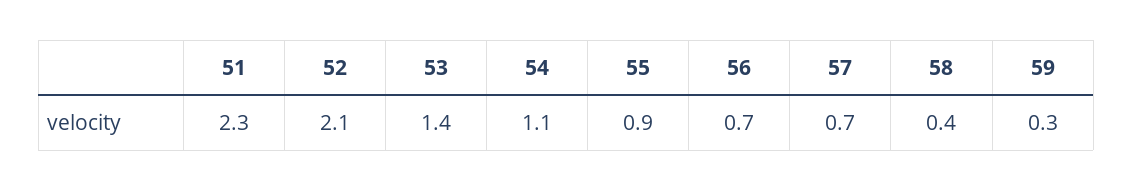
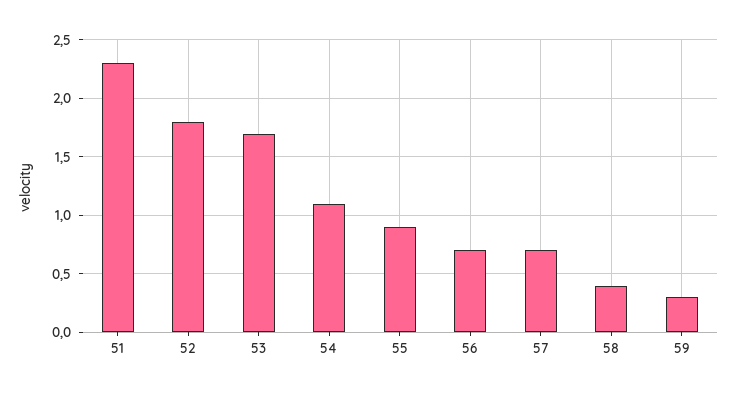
  {
    "51": 2.3,
-   "52": 2.1,
+   "52": 1.8,
-   "53": 1.4,
+   "53": 1.7,
    "54": 1.1,
    "55": 0.9,
    "56": 0.7,
    "57": 0.7,
    "58": 0.4,
    "59": 0.3
  }

